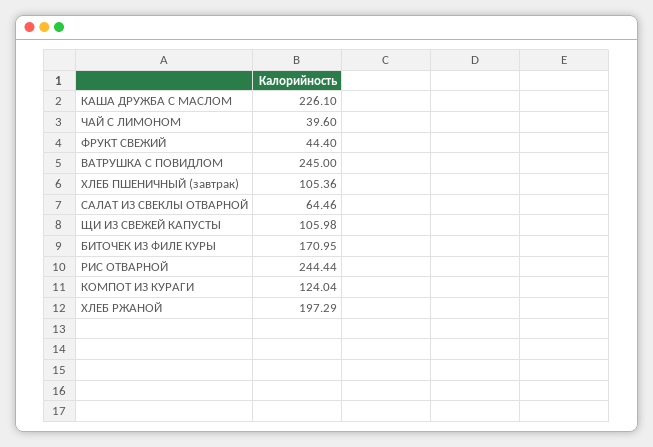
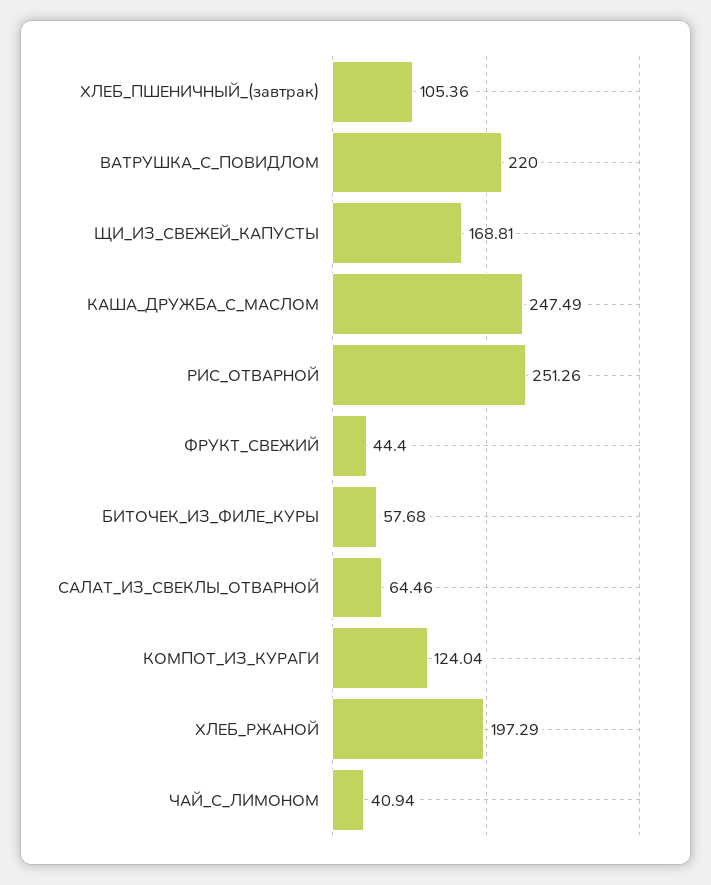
  {
-   "КАША ДРУЖБА С МАСЛОМ": 226.1,
+   "КАША ДРУЖБА С МАСЛОМ": 247.49,
-   "ЧАЙ С ЛИМОНОМ": 39.6,
+   "ЧАЙ С ЛИМОНОМ": 40.94,
    "ФРУКТ СВЕЖИЙ": 44.4,
-   "ВАТРУШКА С ПОВИДЛОМ": 245,
+   "ВАТРУШКА С ПОВИДЛОМ": 220,
    "ХЛЕБ ПШЕНИЧНЫЙ (завтрак)": 105.36,
    "САЛАТ ИЗ СВЕКЛЫ ОТВАРНОЙ": 64.46,
-   "ЩИ ИЗ СВЕЖЕЙ КАПУСТЫ": 105.98,
+   "ЩИ ИЗ СВЕЖЕЙ КАПУСТЫ": 168.81,
-   "БИТОЧЕК ИЗ ФИЛЕ КУРЫ": 170.95,
+   "БИТОЧЕК ИЗ ФИЛЕ КУРЫ": 57.68,
-   "РИС ОТВАРНОЙ": 244.44,
+   "РИС ОТВАРНОЙ": 251.26,
    "КОМПОТ ИЗ КУРАГИ": 124.04,
    "ХЛЕБ РЖАНОЙ": 197.29
  }

